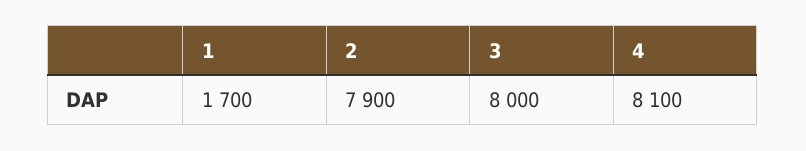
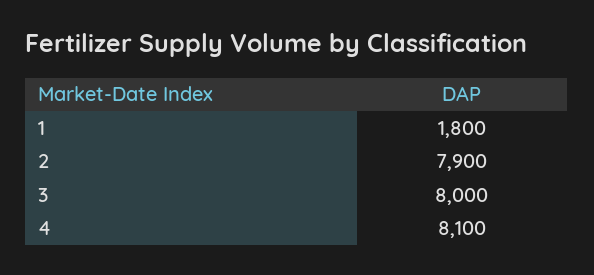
  {
-   "1": 1700,
+   "1": 1800,
    "2": 7900,
    "3": 8000,
    "4": 8100
  }

